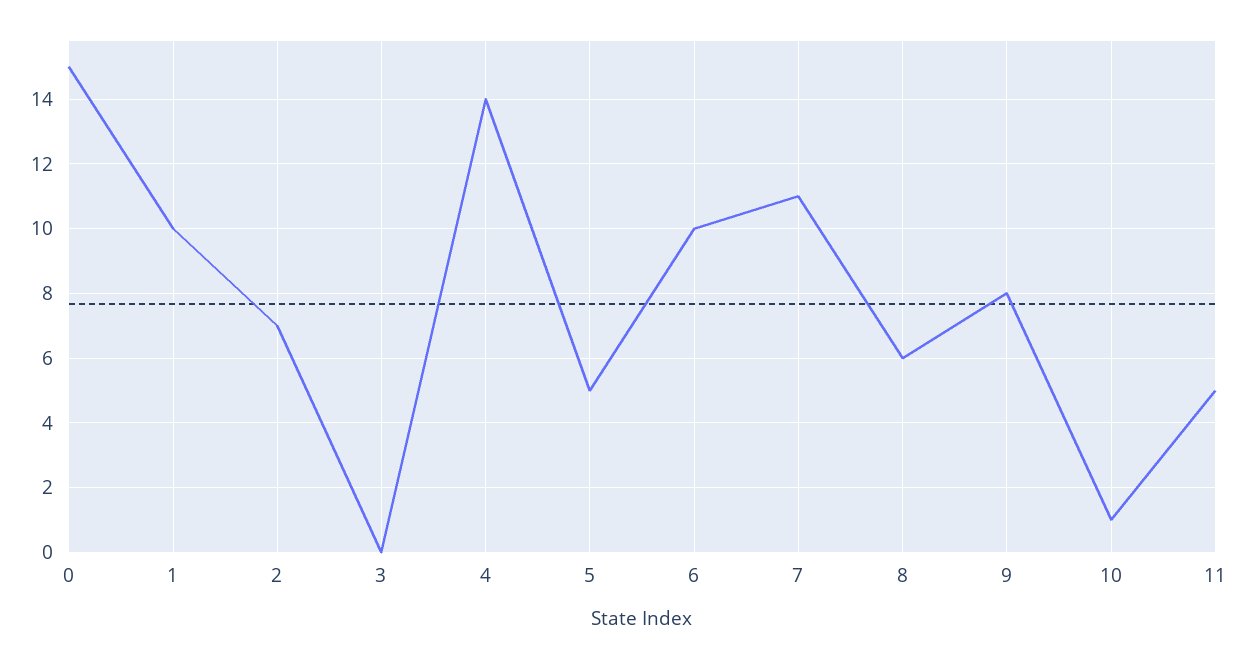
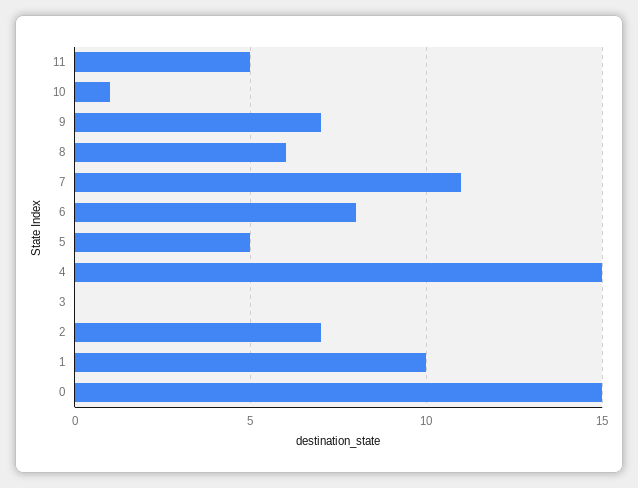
  {
    "0": 15,
    "1": 10,
    "2": 7,
    "3": 0,
-   "4": 14,
+   "4": 15,
    "5": 5,
-   "6": 10,
+   "6": 8,
    "7": 11,
    "8": 6,
-   "9": 8,
+   "9": 7,
    "10": 1,
    "11": 5
  }

